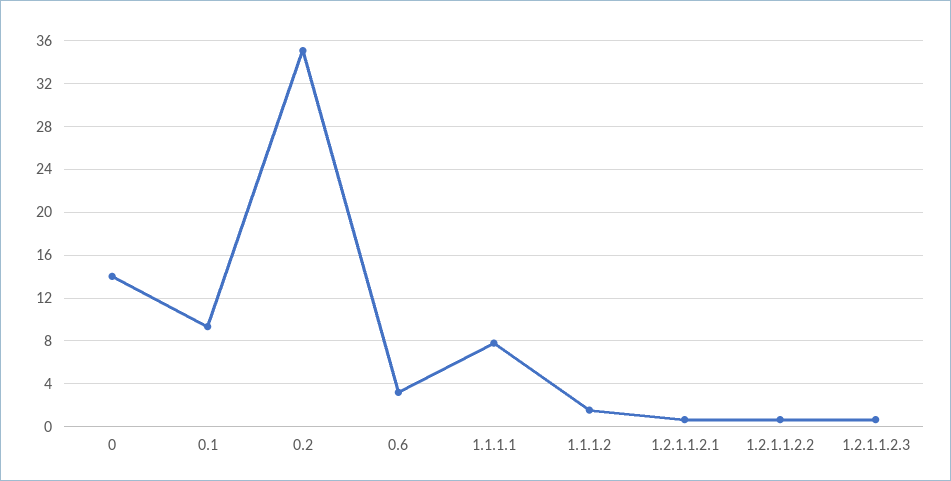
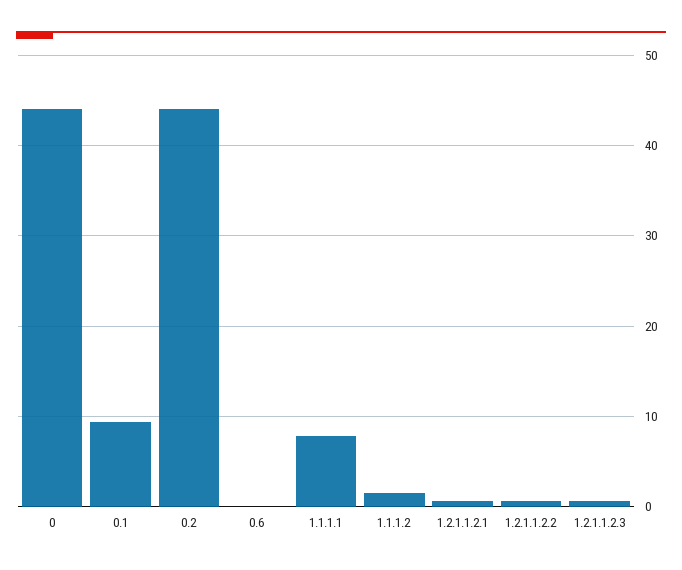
  {
-   "0": 14,
+   "0": 44,
    "0.1": 9,
-   "0.2": 35,
+   "0.2": 44,
-   "0.6": 3,
+   "0.6": 0,
    "1.1.1.1": 8,
    "1.1.1.2": 2,
    "1.2.1.1.2.1": 1,
    "1.2.1.1.2.2": 1,
    "1.2.1.1.2.3": 1
  }

